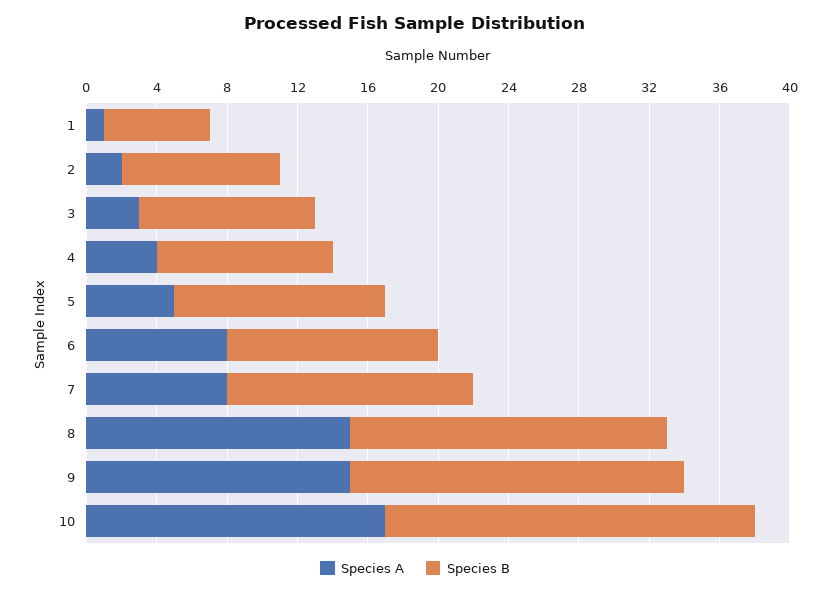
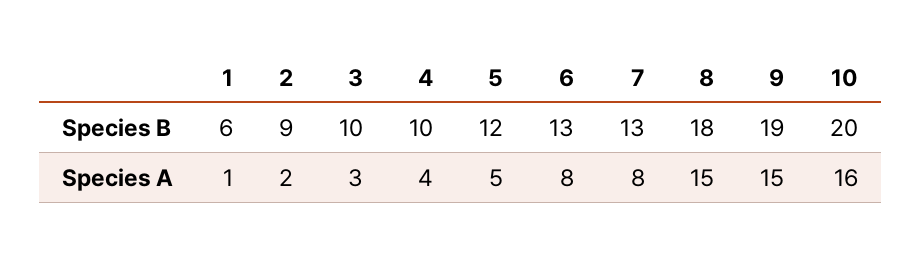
  {
    "Species A": {
      "1": 1,
      "2": 2,
      "3": 3,
      "4": 4,
      "5": 5,
      "6": 8,
      "7": 8,
      "8": 15,
      "9": 15,
-     "10": 17
+     "10": 16
    },
    "Species B": {
      "1": 6,
      "2": 9,
      "3": 10,
      "4": 10,
      "5": 12,
-     "6": 12,
+     "6": 13,
-     "7": 14,
+     "7": 13,
      "8": 18,
      "9": 19,
-     "10": 21
+     "10": 20
    }
  }

